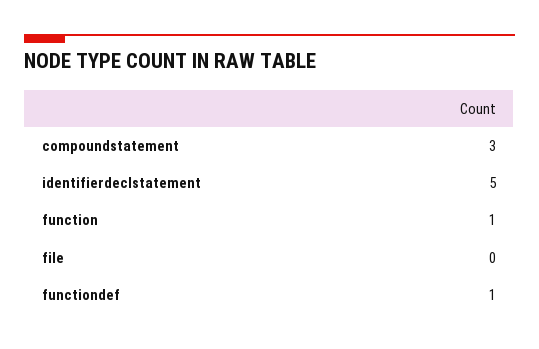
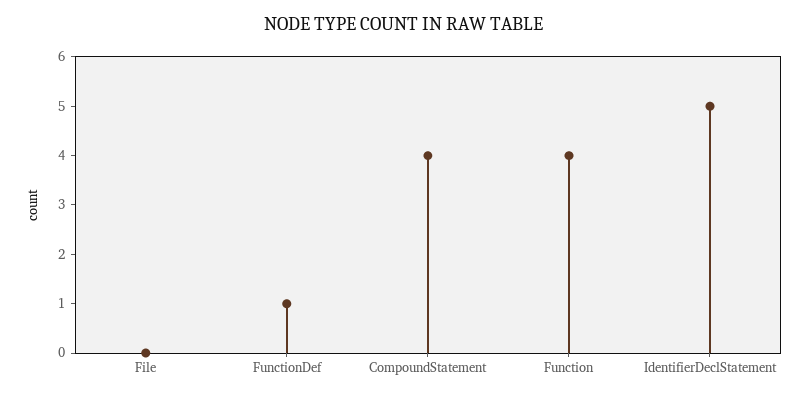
  {
-   "compoundstatement": 3,
+   "compoundstatement": 4,
    "identifierdeclstatement": 5,
-   "function": 1,
+   "function": 4,
    "file": 0,
    "functiondef": 1
  }

